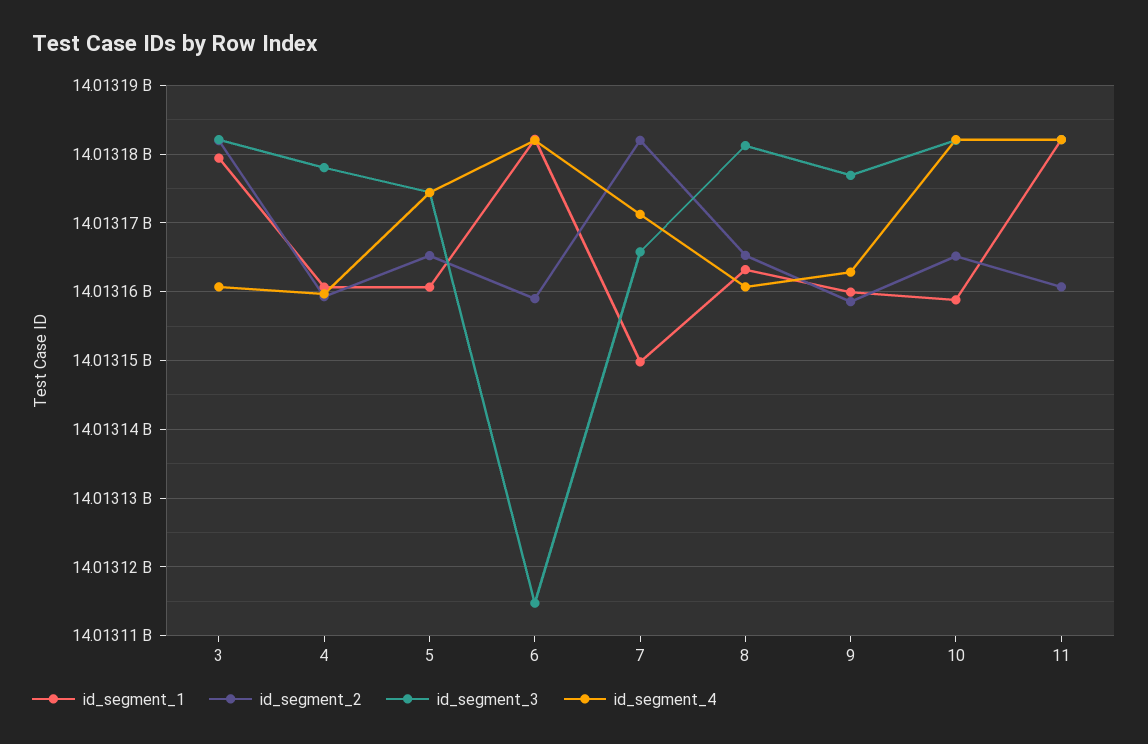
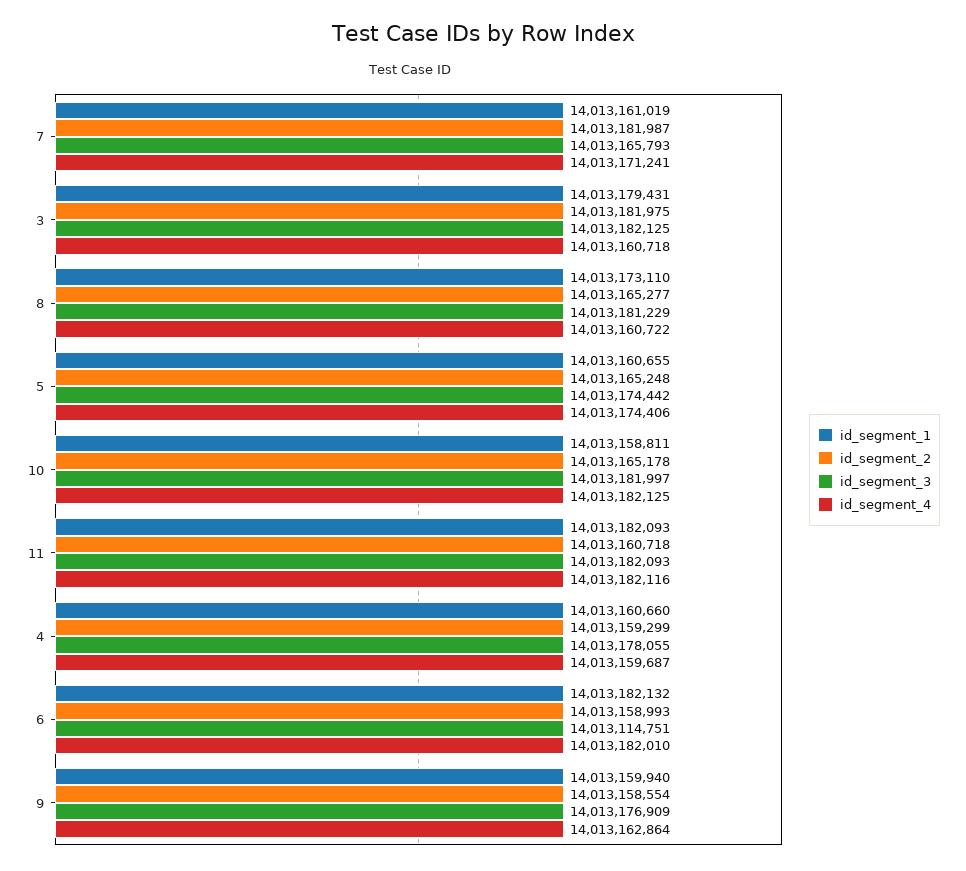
  {
    "id_segment_1": {
      "3": 14013179431,
      "4": 14013160660,
      "5": 14013160655,
      "6": 14013182132,
-     "7": 14013150000,
+     "7": 14013161019,
-     "8": 14013163000,
+     "8": 14013173110,
      "9": 14013159940,
      "10": 14013158811,
      "11": 14013182093
    },
    "id_segment_2": {
      "3": 14013181975,
      "4": 14013159299,
      "5": 14013165248,
      "6": 14013158993,
      "7": 14013181987,
      "8": 14013165277,
      "9": 14013158554,
      "10": 14013165178,
      "11": 14013160718
    },
    "id_segment_3": {
      "3": 14013182125,
      "4": 14013178055,
      "5": 14013174442,
      "6": 14013114751,
      "7": 14013165793,
      "8": 14013181229,
      "9": 14013176909,
      "10": 14013181997,
      "11": 14013182093
    },
    "id_segment_4": {
      "3": 14013160718,
      "4": 14013159687,
      "5": 14013174406,
      "6": 14013182010,
      "7": 14013171241,
      "8": 14013160722,
      "9": 14013162864,
      "10": 14013182125,
      "11": 14013182116
    }
  }

